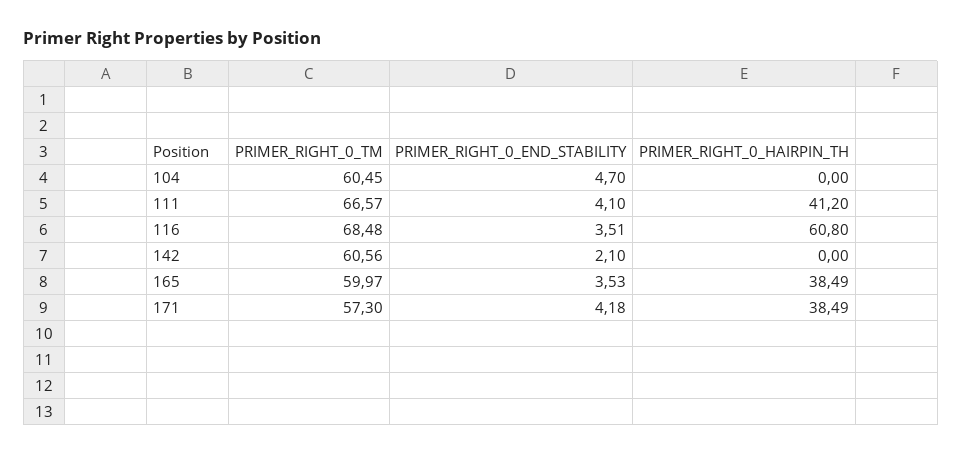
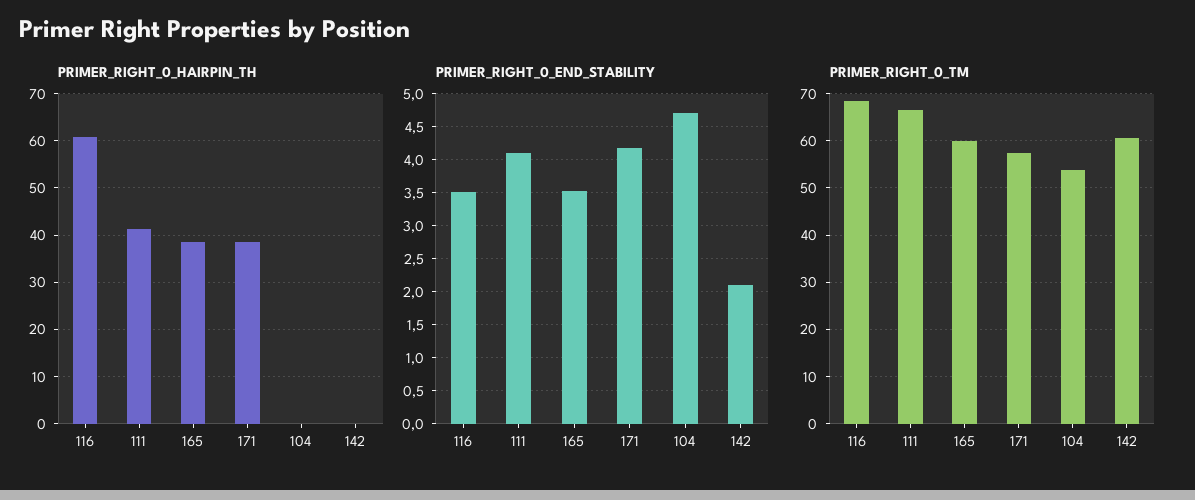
  {
    "PRIMER_RIGHT_0_TM": {
-     "104": 60.45,
+     "104": 54,
      "111": 66.57,
      "116": 68.48,
      "142": 60.56,
      "165": 59.97,
      "171": 57.3
    },
    "PRIMER_RIGHT_0_END_STABILITY": {
      "104": 4.7,
      "111": 4.1,
      "116": 3.51,
      "142": 2.1,
      "165": 3.53,
      "171": 4.18
    },
    "PRIMER_RIGHT_0_HAIRPIN_TH": {
      "104": 0,
      "111": 41.2,
      "116": 60.8,
      "142": 0,
      "165": 38.49,
      "171": 38.49
    }
  }

